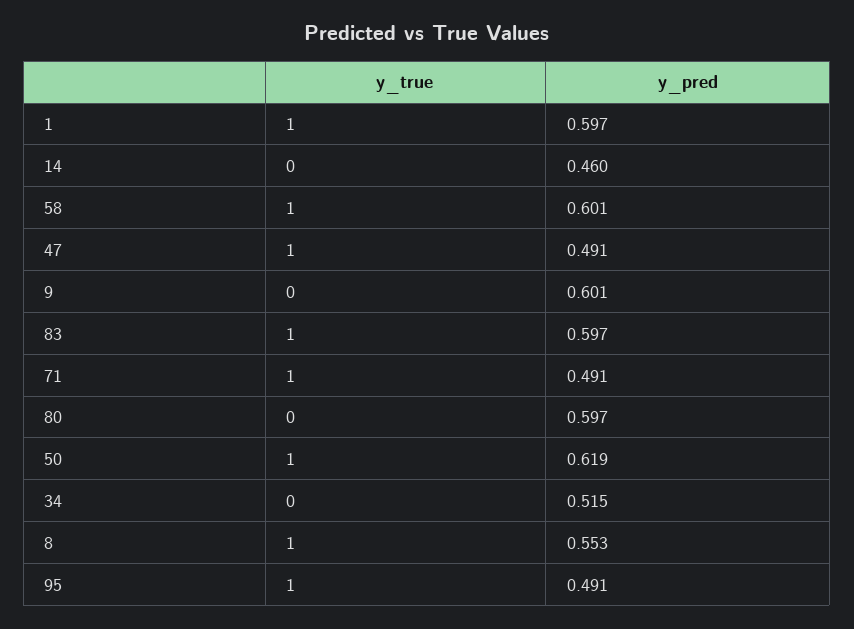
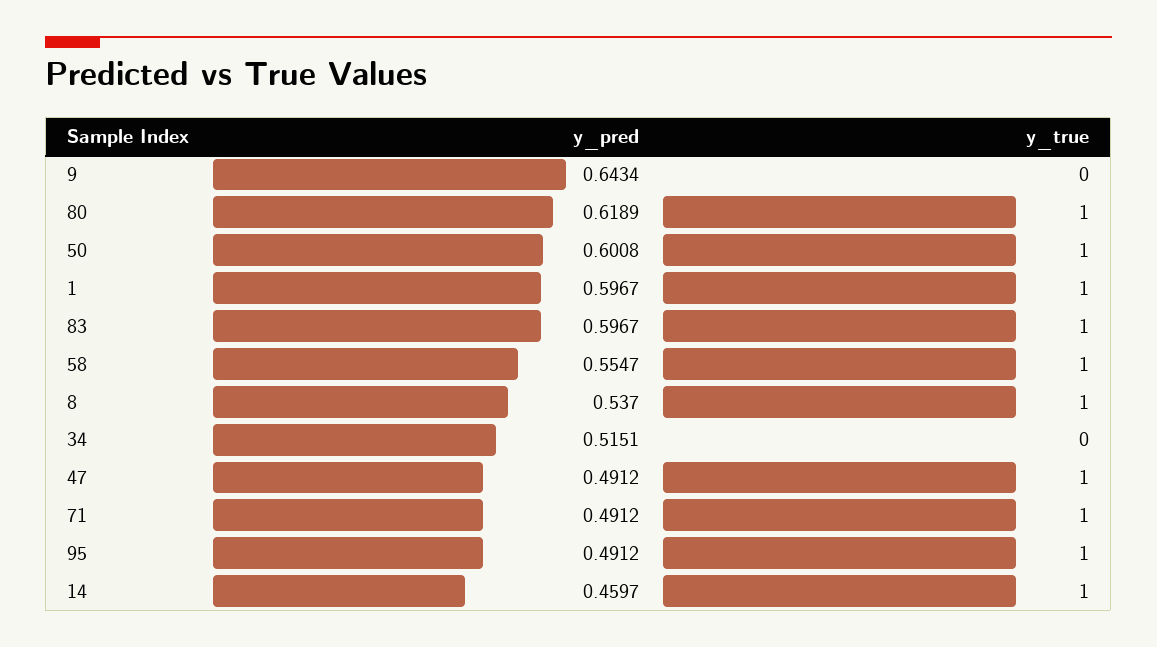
  {
    "y_true": {
      "1": 1,
-     "14": 0,
+     "14": 1,
      "58": 1,
      "47": 1,
      "9": 0,
      "83": 1,
      "71": 1,
-     "80": 0,
+     "80": 1,
      "50": 1,
      "34": 0,
      "8": 1,
      "95": 1
    },
    "y_pred": {
      "1": 0.5967,
      "14": 0.4597,
-     "58": 0.601,
+     "58": 0.5547,
      "47": 0.4912,
-     "9": 0.601,
+     "9": 0.6434,
      "83": 0.5967,
      "71": 0.4912,
-     "80": 0.597,
+     "80": 0.6189,
-     "50": 0.619,
+     "50": 0.6008,
      "34": 0.5151,
-     "8": 0.553,
+     "8": 0.537,
      "95": 0.4912
    }
  }

